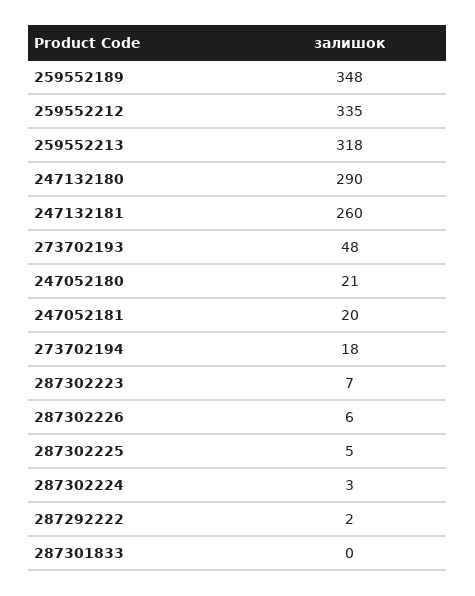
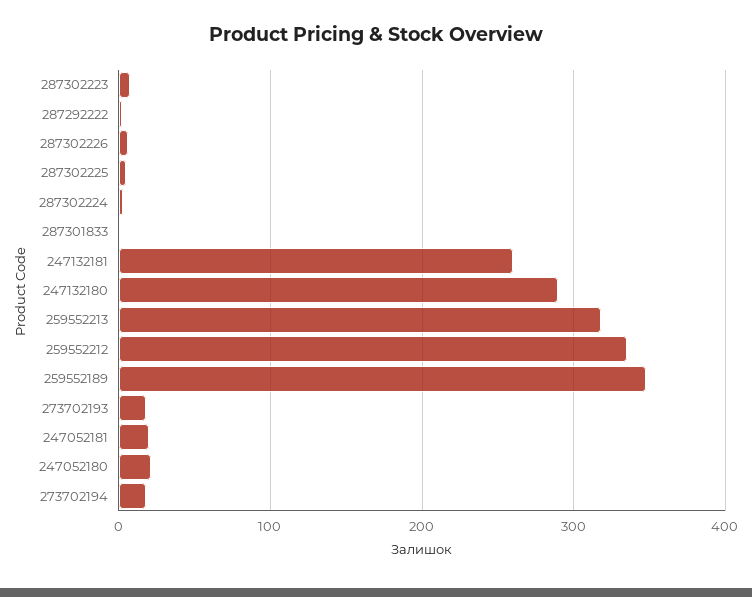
  {
    "259552189": 348,
    "259552212": 335,
    "259552213": 318,
    "247132180": 290,
    "247132181": 260,
-   "273702193": 48,
+   "273702193": 20,
    "247052180": 21,
    "247052181": 20,
    "273702194": 18,
    "287302223": 7,
    "287302226": 6,
    "287302225": 5,
    "287302224": 3,
    "287292222": 2,
    "287301833": 0
  }

